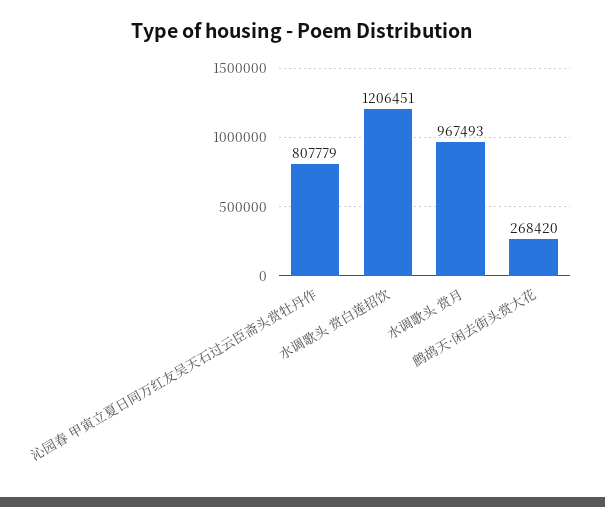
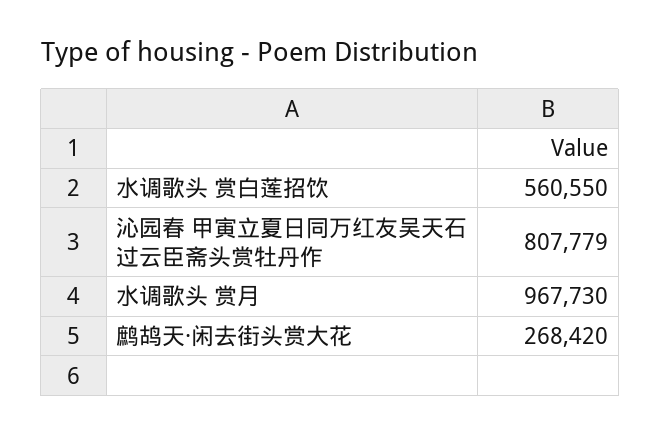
  {
    "沁园春 甲寅立夏日同万红友吴天石过云臣斋头赏牡丹作": 807779,
-   "水调歌头 赏白莲招饮": 1206451,
+   "水调歌头 赏白莲招饮": 560550,
-   "水调歌头 赏月": 967493,
+   "水调歌头 赏月": 967730,
    "鹧鸪天·闲去街头赏大花": 268420
  }

